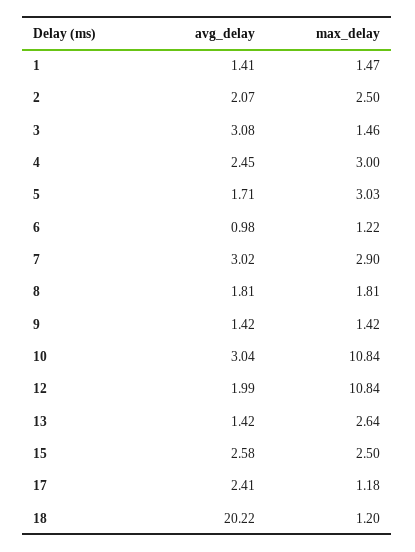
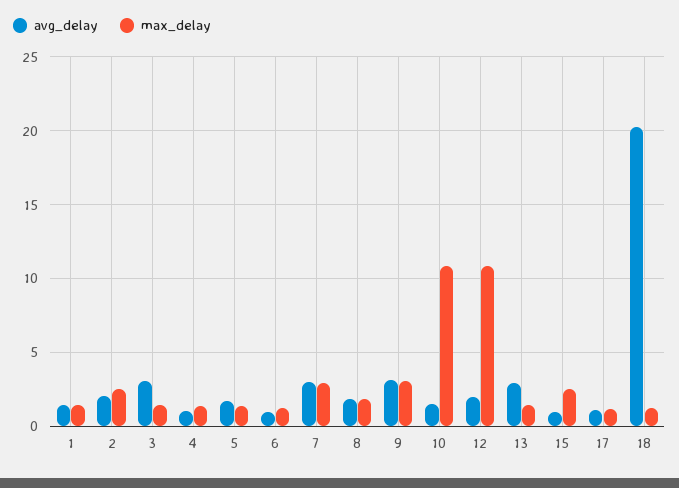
  {
    "avg_delay": {
      "1": 1.41,
      "2": 2.07,
      "3": 3.08,
-     "4": 2.45,
+     "4": 1,
      "5": 1.71,
      "6": 0.98,
      "7": 3.02,
      "8": 1.81,
-     "9": 1.42,
+     "9": 3,
-     "10": 3.04,
+     "10": 1.5,
      "12": 1.99,
-     "13": 1.42,
+     "13": 3,
-     "15": 2.58,
+     "15": 1,
-     "17": 2.41,
+     "17": 1,
      "18": 20.22
    },
    "max_delay": {
      "1": 1.47,
      "2": 2.5,
      "3": 1.46,
-     "4": 3,
+     "4": 1.5,
-     "5": 3.03,
+     "5": 1.5,
      "6": 1.22,
      "7": 2.9,
      "8": 1.81,
-     "9": 1.42,
+     "9": 3,
      "10": 10.84,
      "12": 10.84,
-     "13": 2.64,
+     "13": 1.5,
      "15": 2.5,
      "17": 1.18,
      "18": 1.2
    }
  }

